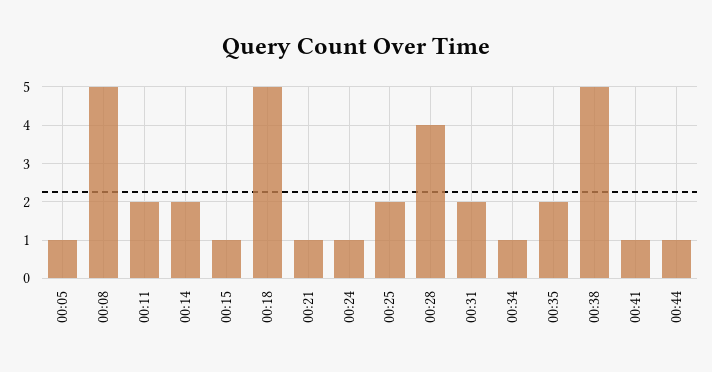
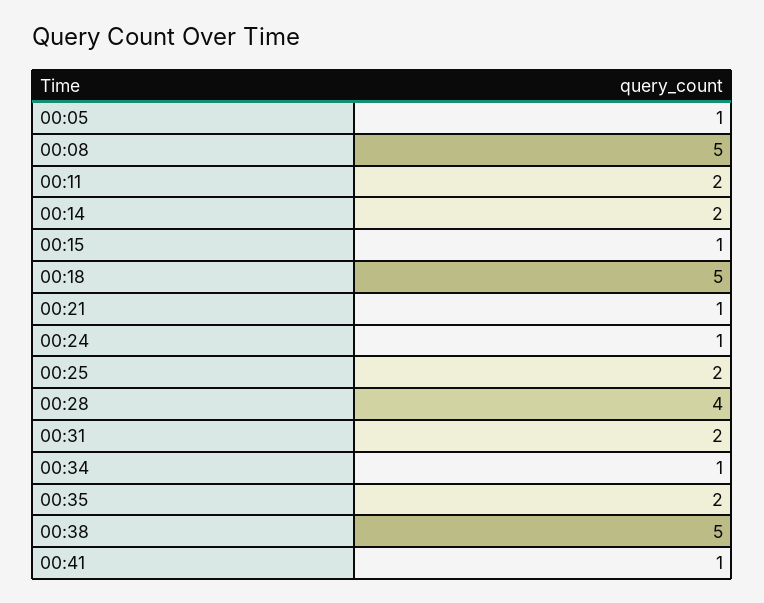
  {
    "00:05": 1,
    "00:08": 5,
    "00:11": 2,
    "00:14": 2,
    "00:15": 1,
    "00:18": 5,
    "00:21": 1,
    "00:24": 1,
    "00:25": 2,
    "00:28": 4,
    "00:31": 2,
    "00:34": 1,
    "00:35": 2,
    "00:38": 5,
-   "00:41": 1,
+   "00:41": 1
-   "00:44": 1
  }

